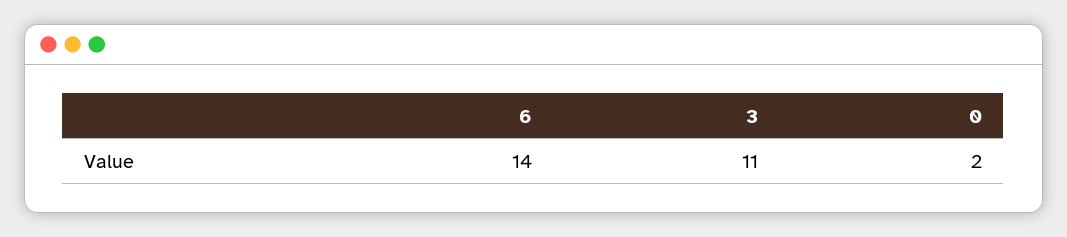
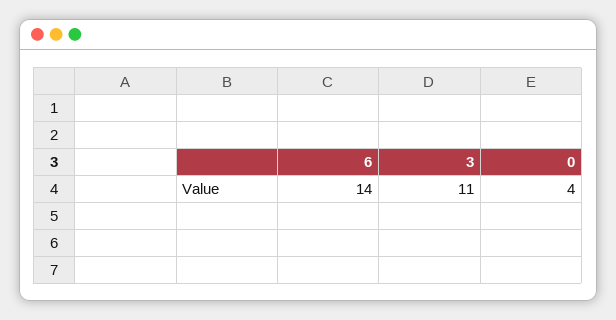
  {
    "6": 14,
    "3": 11,
-   "0": 2
+   "0": 4
  }

